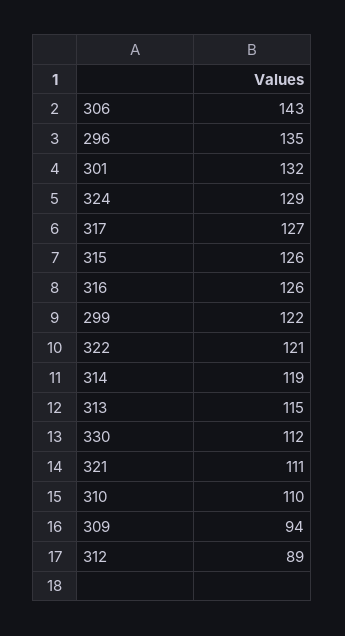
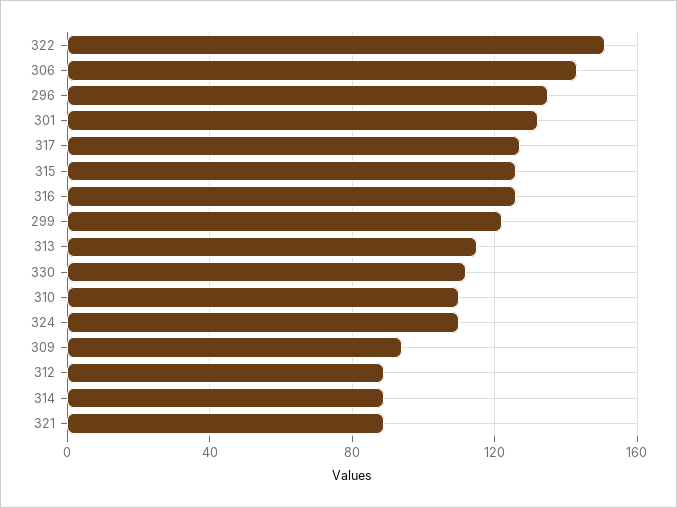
  {
    "306": 143,
    "296": 135,
    "301": 132,
-   "324": 129,
+   "324": 110,
    "317": 127,
    "315": 126,
    "316": 126,
    "299": 122,
-   "322": 121,
+   "322": 150,
-   "314": 119,
+   "314": 90,
    "313": 115,
    "330": 112,
-   "321": 111,
+   "321": 90,
    "310": 110,
    "309": 94,
    "312": 89
  }

